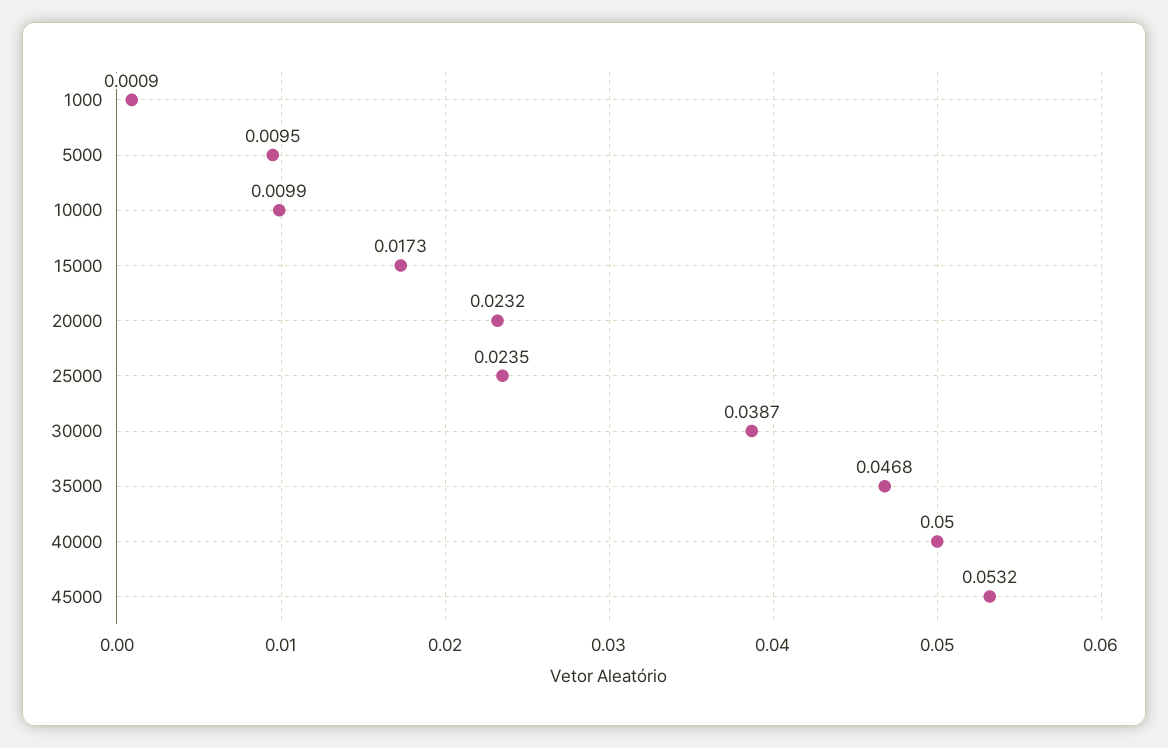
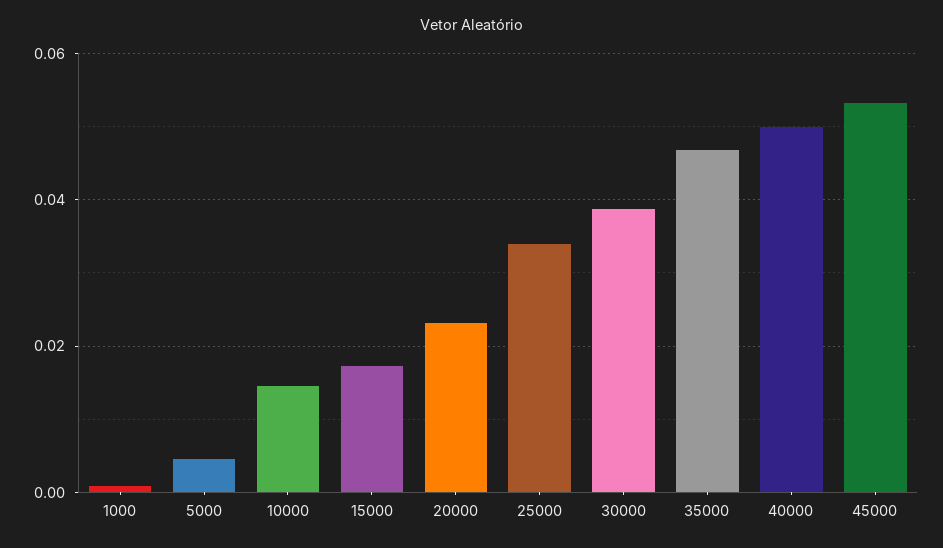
  {
    "1000": 0.0009,
-   "5000": 0.0095,
+   "5000": 0.004,
-   "10000": 0.0099,
+   "10000": 0.014,
    "15000": 0.0173,
    "20000": 0.0232,
-   "25000": 0.0235,
+   "25000": 0.034,
    "30000": 0.0387,
    "35000": 0.0468,
    "40000": 0.05,
    "45000": 0.0532
  }

